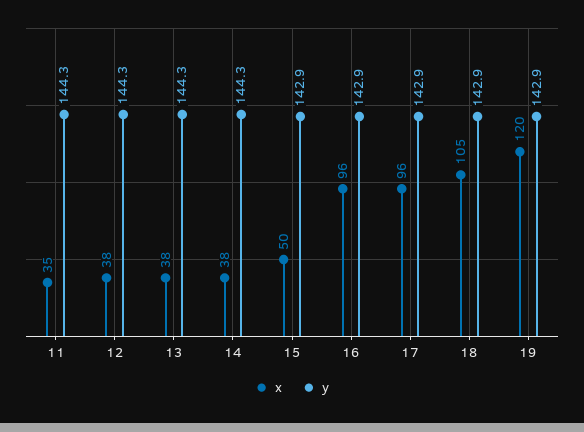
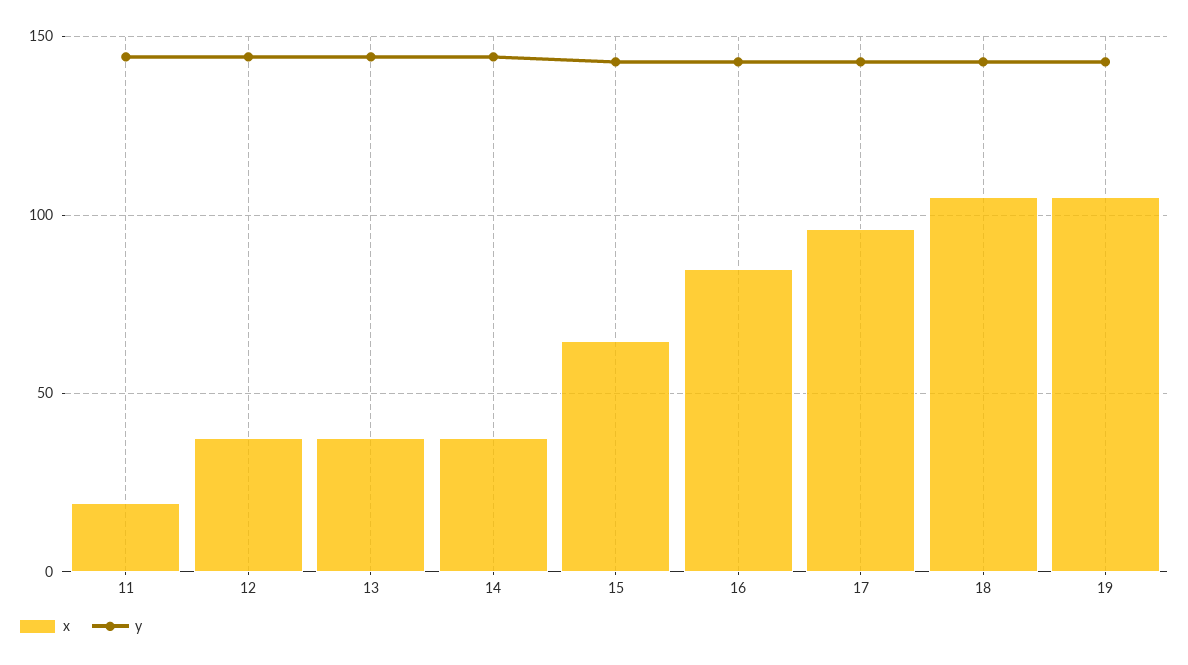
  {
    "x": {
-     "11": 35,
+     "11": 20,
      "12": 38,
      "13": 38,
      "14": 38,
-     "15": 50,
+     "15": 65,
-     "16": 96,
+     "16": 85,
      "17": 96,
      "18": 105,
-     "19": 120
+     "19": 105
    },
    "y": {
      "11": 144.3,
      "12": 144.3,
      "13": 144.3,
      "14": 144.3,
      "15": 142.9,
      "16": 142.9,
      "17": 142.9,
      "18": 142.9,
      "19": 142.9
    }
  }

